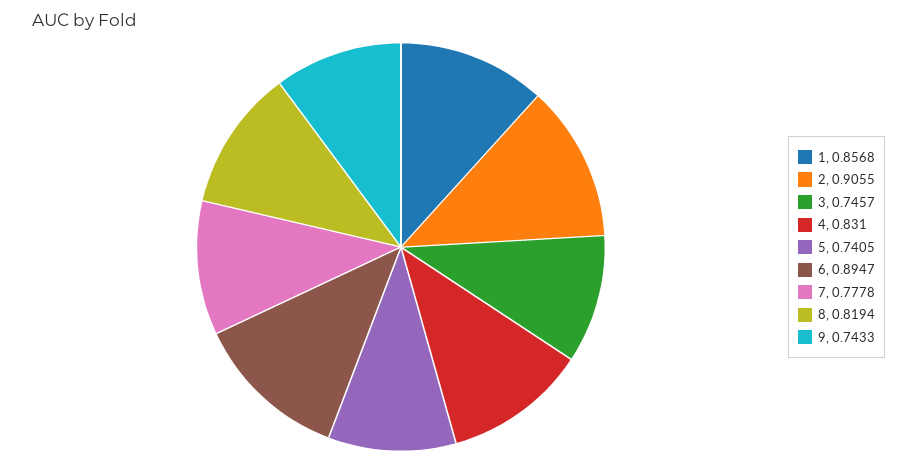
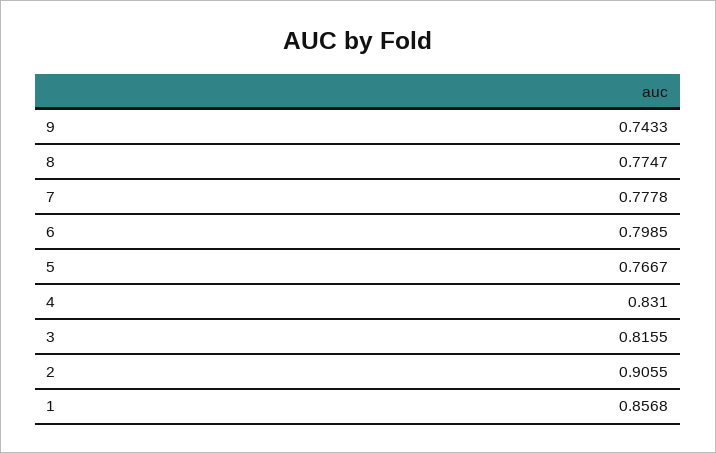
  {
    "1": 0.8568,
    "2": 0.9055,
-   "3": 0.7457,
+   "3": 0.8155,
    "4": 0.831,
-   "5": 0.7405,
+   "5": 0.7667,
-   "6": 0.8947,
+   "6": 0.7985,
    "7": 0.7778,
-   "8": 0.8194,
+   "8": 0.7747,
    "9": 0.7433
  }

